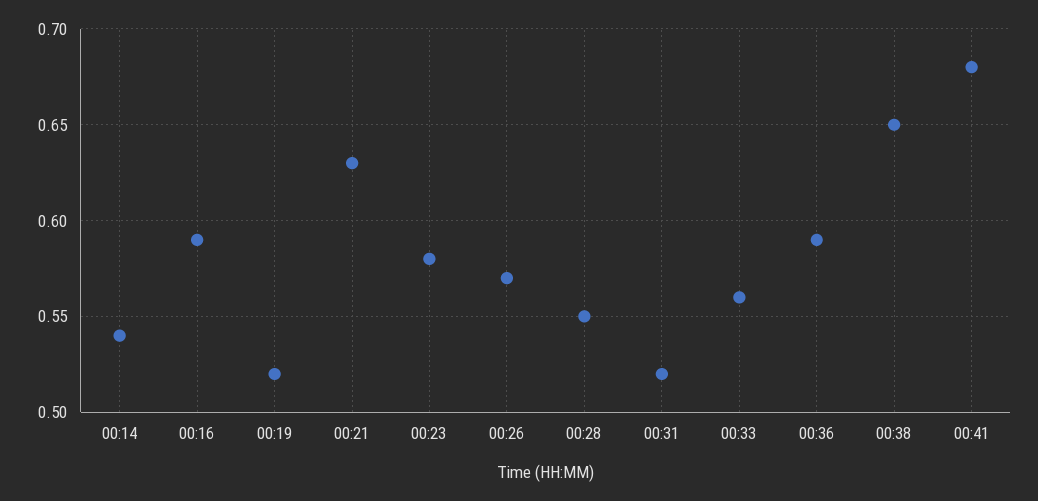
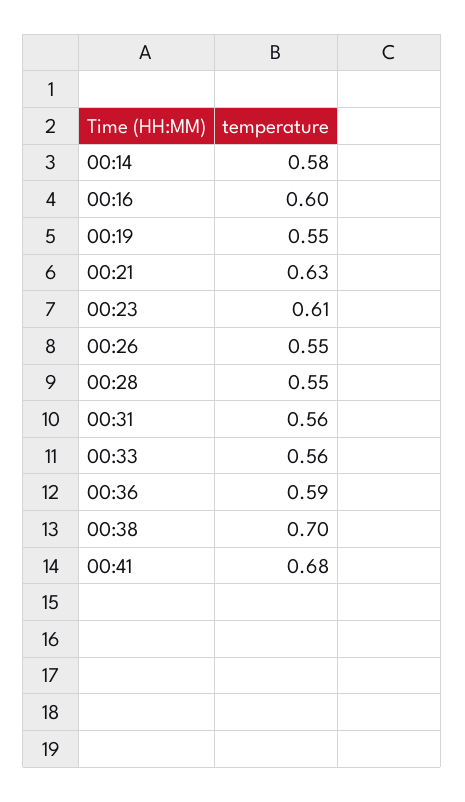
  {
-   "00:14": 0.54,
+   "00:14": 0.58,
-   "00:16": 0.59,
+   "00:16": 0.6,
-   "00:19": 0.52,
+   "00:19": 0.55,
    "00:21": 0.63,
-   "00:23": 0.58,
+   "00:23": 0.61,
-   "00:26": 0.57,
+   "00:26": 0.55,
    "00:28": 0.55,
-   "00:31": 0.52,
+   "00:31": 0.56,
    "00:33": 0.56,
    "00:36": 0.59,
-   "00:38": 0.65,
+   "00:38": 0.7,
    "00:41": 0.68
  }

